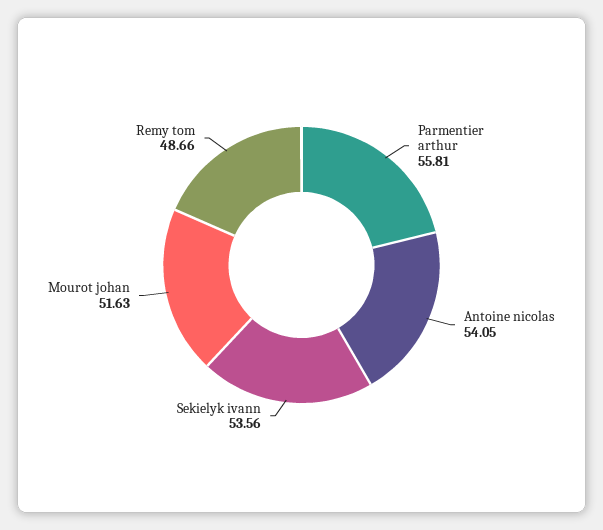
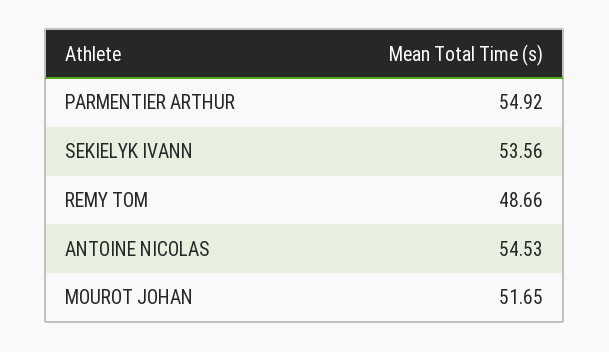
  {
-   "Parmentier arthur": 55.81,
+   "Parmentier arthur": 54.92,
-   "Antoine nicolas": 54.05,
+   "Antoine nicolas": 54.53,
    "Sekielyk ivann": 53.56,
-   "Mourot johan": 51.63,
+   "Mourot johan": 51.65,
    "Remy tom": 48.66
  }

